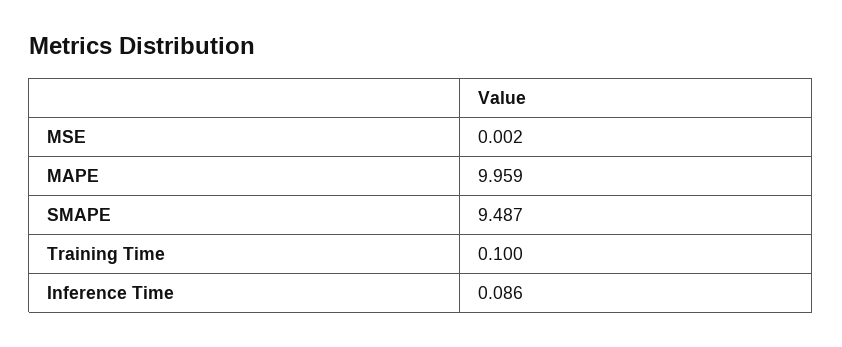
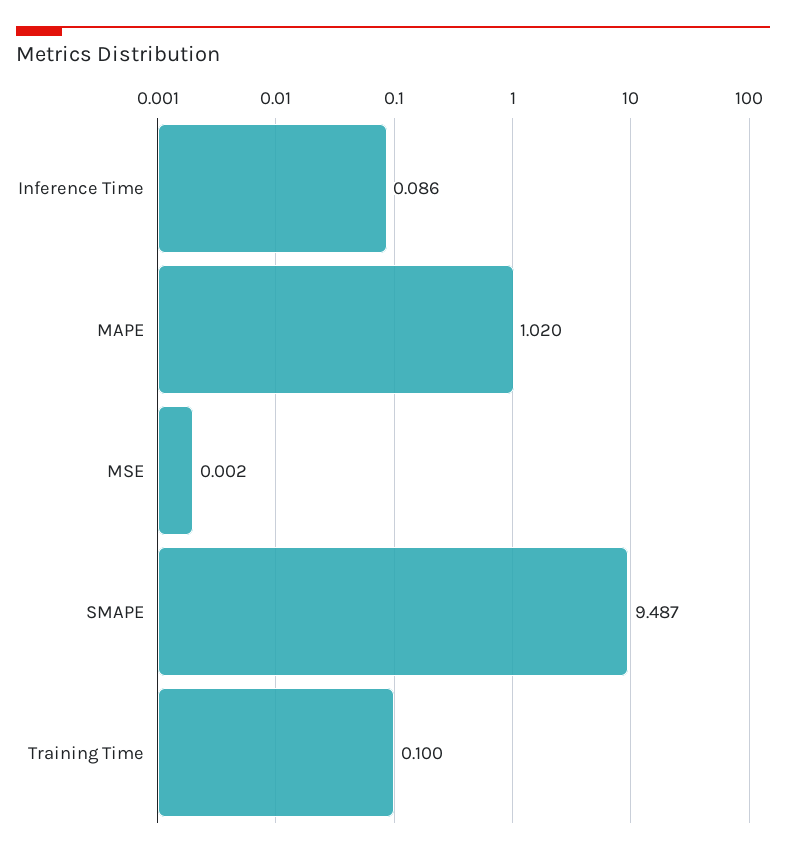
  {
    "MSE": 0.002,
-   "MAPE": 9.959,
+   "MAPE": 1.02,
    "SMAPE": 9.487,
    "Training Time": 0.1,
    "Inference Time": 0.086
  }

